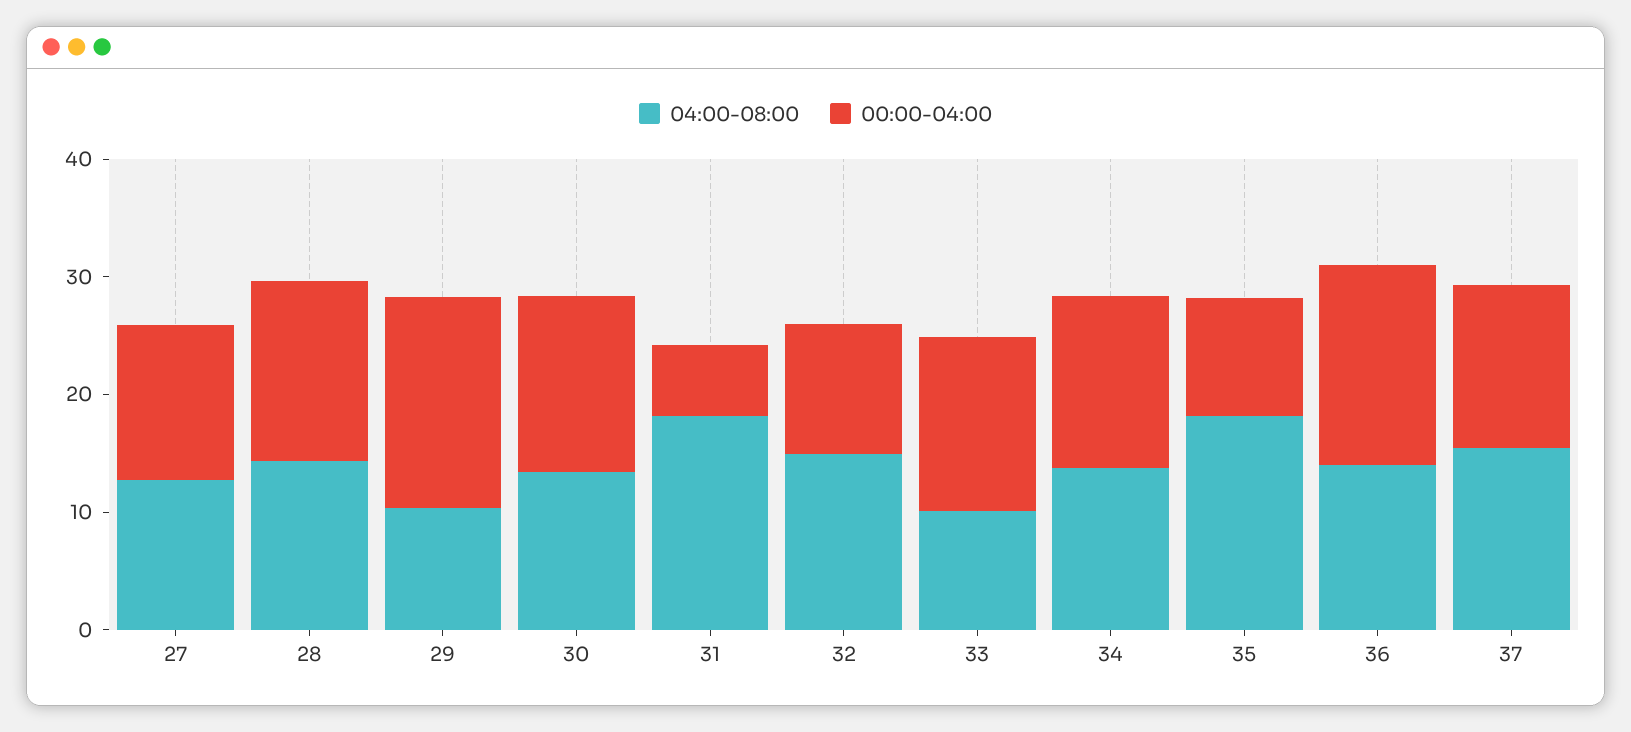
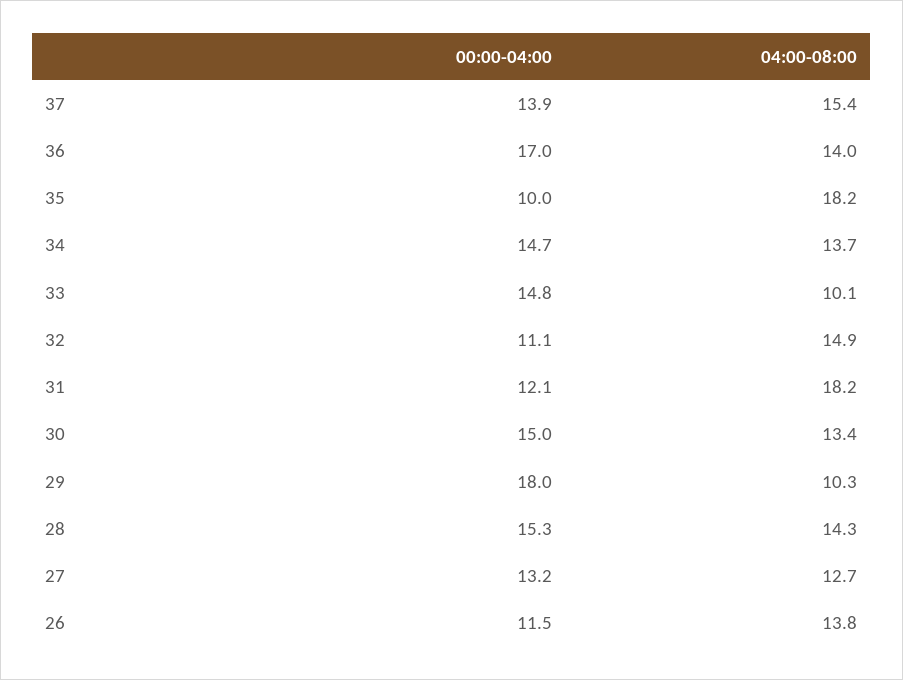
  {
    "04:00-08:00": {
      "27": 12.7,
      "28": 14.3,
      "29": 10.3,
      "30": 13.4,
      "31": 18.2,
      "32": 14.9,
      "33": 10.1,
      "34": 13.7,
      "35": 18.2,
      "36": 14,
-     "37": 15.4
+     "37": 15.4,
+     "26": 13.8
    },
    "00:00-04:00": {
      "27": 13.2,
      "28": 15.3,
      "29": 18,
      "30": 15,
-     "31": 6,
+     "31": 12.1,
      "32": 11.1,
      "33": 14.8,
      "34": 14.7,
      "35": 10,
      "36": 17,
-     "37": 13.9
+     "37": 13.9,
+     "26": 11.5
    }
  }

